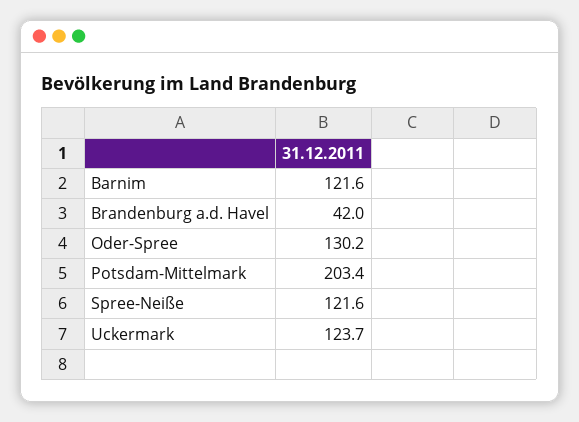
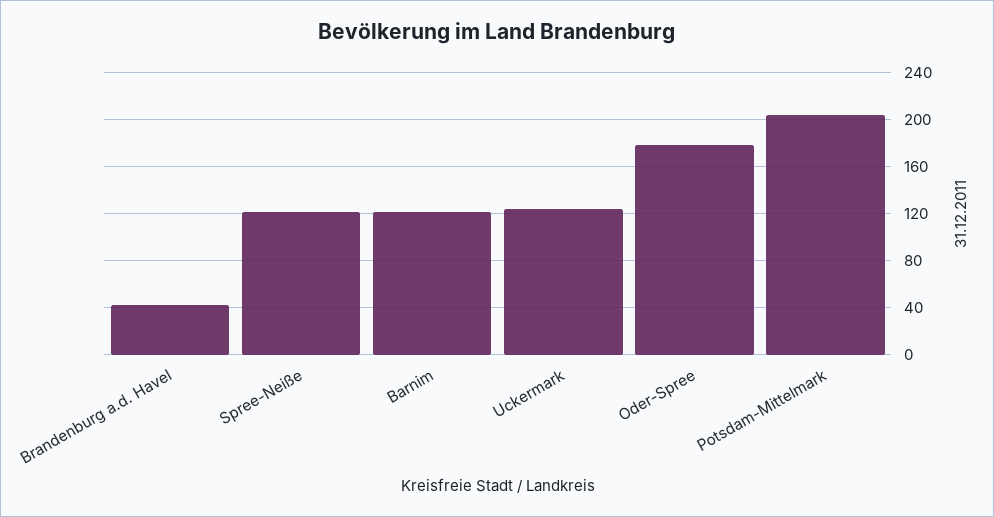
  {
    "Barnim": 121.6,
    "Brandenburg a.d. Havel": 42,
-   "Oder-Spree": 130.2,
+   "Oder-Spree": 180,
    "Potsdam-Mittelmark": 203.4,
    "Spree-Neiße": 121.6,
    "Uckermark": 123.7
  }

